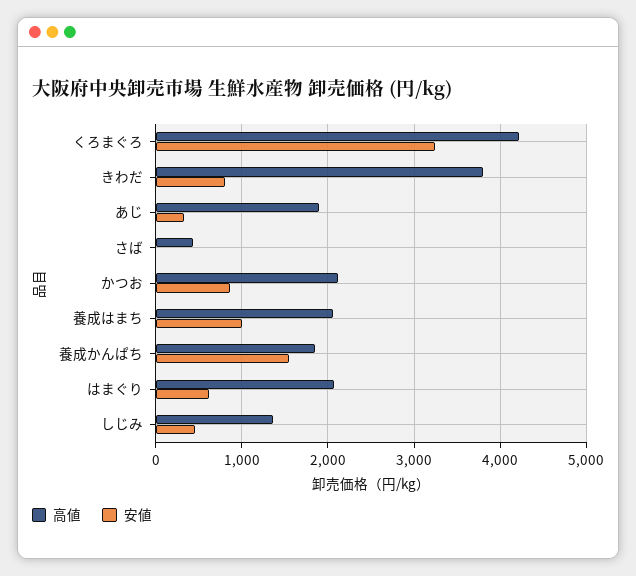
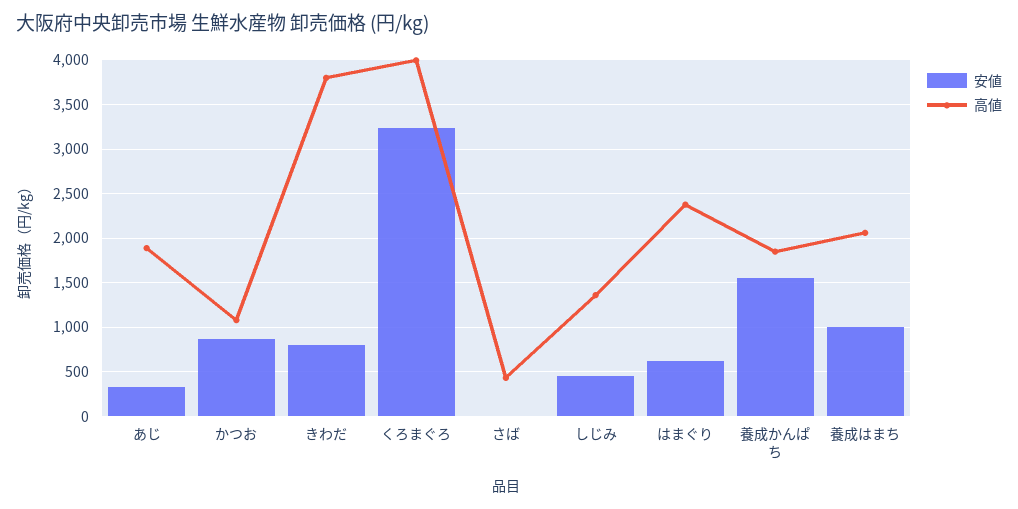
  {
    "高値": {
-     "くろまぐろ": 4200,
+     "くろまぐろ": 4000,
      "きわだ": 3800,
      "あじ": 1900,
      "さば": 400,
-     "かつお": 2100,
+     "かつお": 1100,
      "養成はまち": 2100,
      "養成かんぱち": 1900,
-     "はまぐり": 2100,
+     "はまぐり": 2400,
      "しじみ": 1400
    },
    "安値": {
      "くろまぐろ": 3200,
      "きわだ": 800,
      "あじ": 300,
      "さば": 0,
      "かつお": 900,
      "養成はまち": 1000,
      "養成かんぱち": 1600,
      "はまぐり": 600,
      "しじみ": 500
    }
  }

